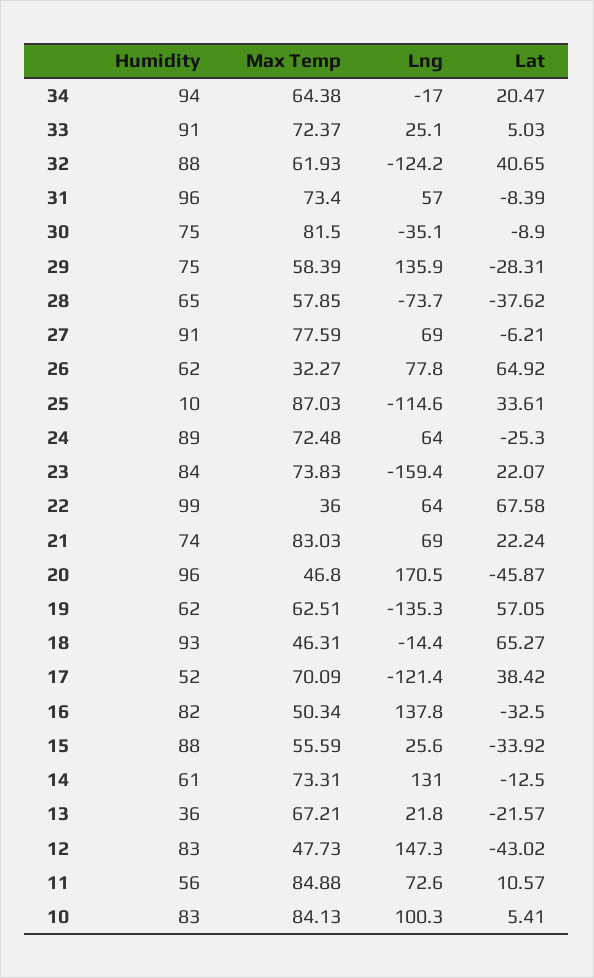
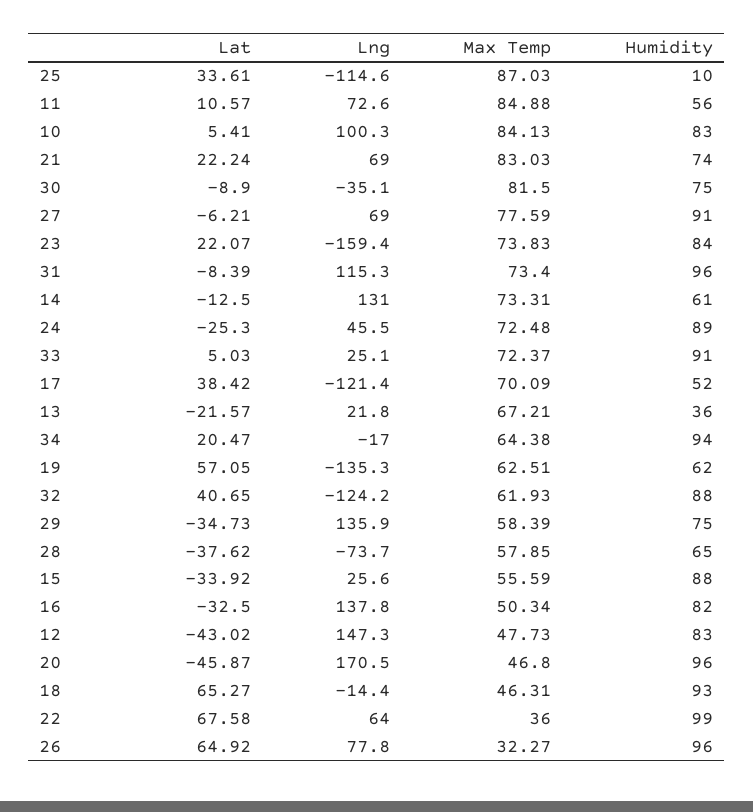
  {
    "Humidity": {
      "34": 94,
      "33": 91,
      "32": 88,
      "31": 96,
      "30": 75,
      "29": 75,
      "28": 65,
      "27": 91,
-     "26": 62,
+     "26": 96,
      "25": 10,
      "24": 89,
      "23": 84,
      "22": 99,
      "21": 74,
      "20": 96,
      "19": 62,
      "18": 93,
      "17": 52,
      "16": 82,
      "15": 88,
      "14": 61,
      "13": 36,
      "12": 83,
      "11": 56,
      "10": 83
    },
    "Max Temp": {
      "34": 64.38,
      "33": 72.37,
      "32": 61.93,
      "31": 73.4,
      "30": 81.5,
      "29": 58.39,
      "28": 57.85,
      "27": 77.59,
      "26": 32.27,
      "25": 87.03,
      "24": 72.48,
      "23": 73.83,
      "22": 36,
      "21": 83.03,
      "20": 46.8,
      "19": 62.51,
      "18": 46.31,
      "17": 70.09,
      "16": 50.34,
      "15": 55.59,
      "14": 73.31,
      "13": 67.21,
      "12": 47.73,
      "11": 84.88,
      "10": 84.13
    },
    "Lng": {
      "34": -17,
      "33": 25.1,
      "32": -124.2,
-     "31": 57,
+     "31": 115.3,
      "30": -35.1,
      "29": 135.9,
      "28": -73.7,
      "27": 69,
      "26": 77.8,
      "25": -114.6,
-     "24": 64,
+     "24": 45.5,
      "23": -159.4,
      "22": 64,
      "21": 69,
      "20": 170.5,
      "19": -135.3,
      "18": -14.4,
      "17": -121.4,
      "16": 137.8,
      "15": 25.6,
      "14": 131,
      "13": 21.8,
      "12": 147.3,
      "11": 72.6,
      "10": 100.3
    },
    "Lat": {
      "34": 20.47,
      "33": 5.03,
      "32": 40.65,
      "31": -8.39,
      "30": -8.9,
-     "29": -28.31,
+     "29": -34.73,
      "28": -37.62,
      "27": -6.21,
      "26": 64.92,
      "25": 33.61,
      "24": -25.3,
      "23": 22.07,
      "22": 67.58,
      "21": 22.24,
      "20": -45.87,
      "19": 57.05,
      "18": 65.27,
      "17": 38.42,
      "16": -32.5,
      "15": -33.92,
      "14": -12.5,
      "13": -21.57,
      "12": -43.02,
      "11": 10.57,
      "10": 5.41
    }
  }

